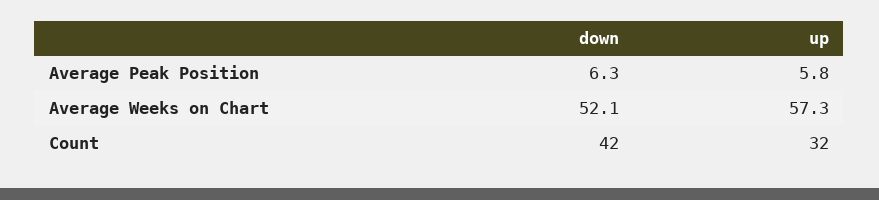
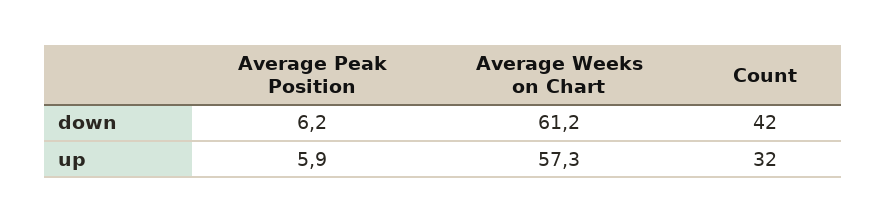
  {
    "down": {
-     "Average Peak Position": 6.3,
+     "Average Peak Position": 6.2,
-     "Average Weeks on Chart": 52.1,
+     "Average Weeks on Chart": 61.2,
      "Count": 42
    },
    "up": {
-     "Average Peak Position": 5.8,
+     "Average Peak Position": 5.9,
      "Average Weeks on Chart": 57.3,
      "Count": 32
    }
  }

